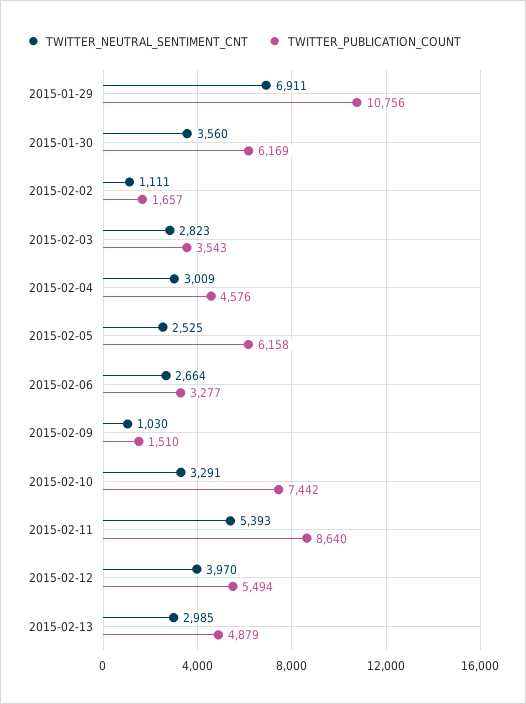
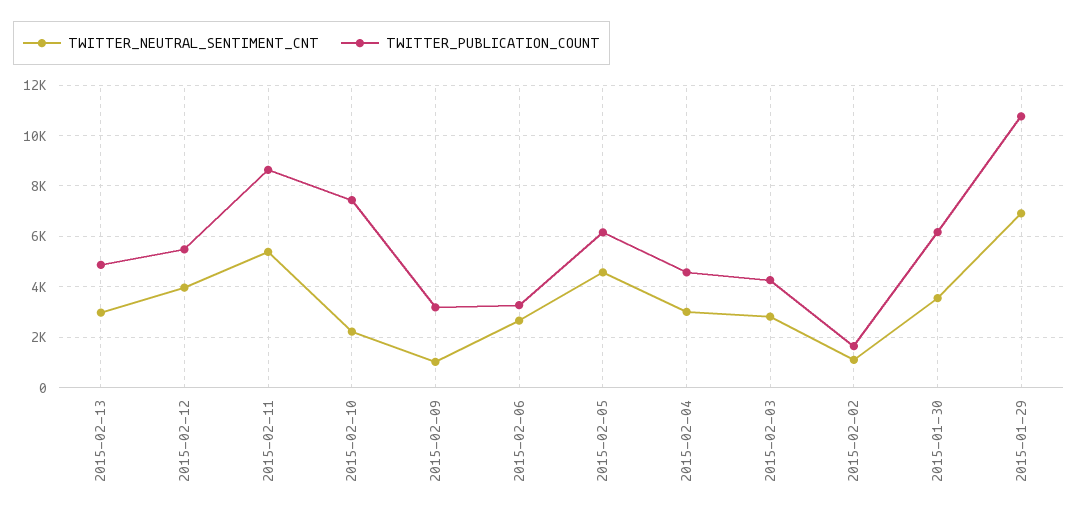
  {
    "TWITTER_NEUTRAL_SENTIMENT_CNT": {
      "2015-01-29": 6911,
      "2015-01-30": 3560,
      "2015-02-02": 1111,
      "2015-02-03": 2823,
      "2015-02-04": 3009,
-     "2015-02-05": 2525,
+     "2015-02-05": 4500,
      "2015-02-06": 2664,
      "2015-02-09": 1030,
-     "2015-02-10": 3291,
+     "2015-02-10": 2250,
      "2015-02-11": 5393,
      "2015-02-12": 3970,
      "2015-02-13": 2985
    },
    "TWITTER_PUBLICATION_COUNT": {
      "2015-01-29": 10756,
      "2015-01-30": 6169,
      "2015-02-02": 1657,
-     "2015-02-03": 3543,
+     "2015-02-03": 4250,
      "2015-02-04": 4576,
      "2015-02-05": 6158,
      "2015-02-06": 3277,
-     "2015-02-09": 1510,
+     "2015-02-09": 3250,
      "2015-02-10": 7442,
      "2015-02-11": 8640,
      "2015-02-12": 5494,
      "2015-02-13": 4879
    }
  }

